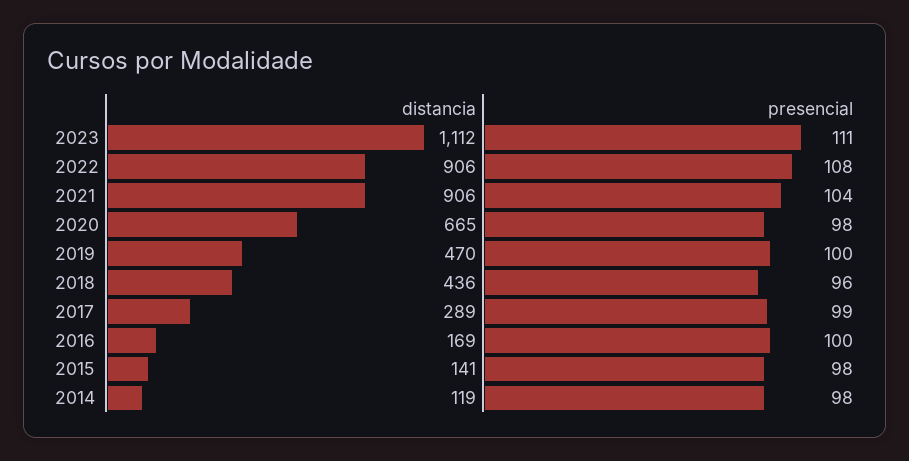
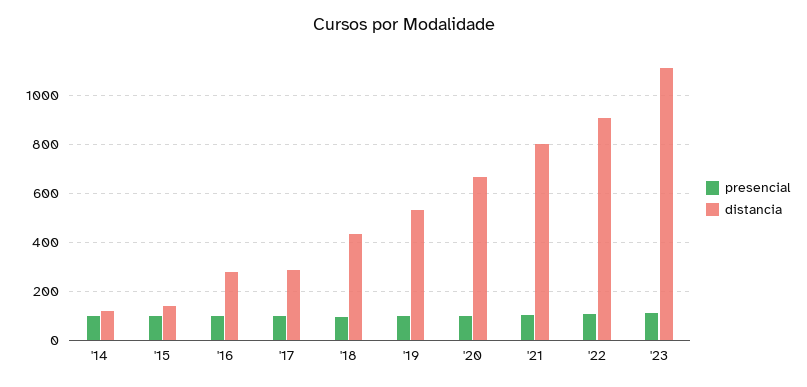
  {
    "distancia": {
      "2023": 1112,
      "2022": 906,
-     "2021": 906,
+     "2021": 800,
      "2020": 665,
-     "2019": 470,
+     "2019": 525,
      "2018": 436,
      "2017": 289,
-     "2016": 169,
+     "2016": 275,
      "2015": 141,
      "2014": 119
    },
    "presencial": {
      "2023": 111,
      "2022": 108,
      "2021": 104,
      "2020": 98,
      "2019": 100,
      "2018": 96,
      "2017": 99,
      "2016": 100,
      "2015": 98,
      "2014": 98
    }
  }

